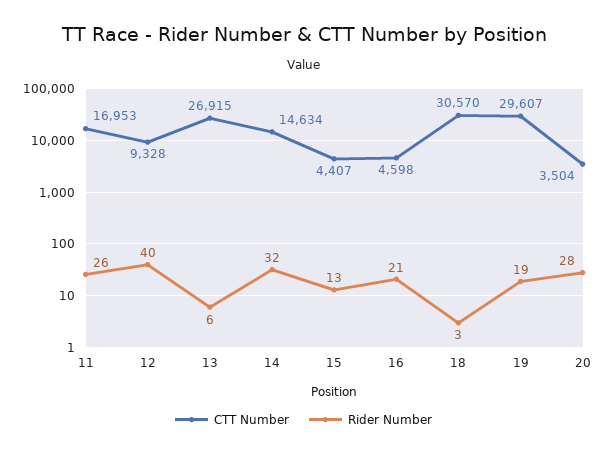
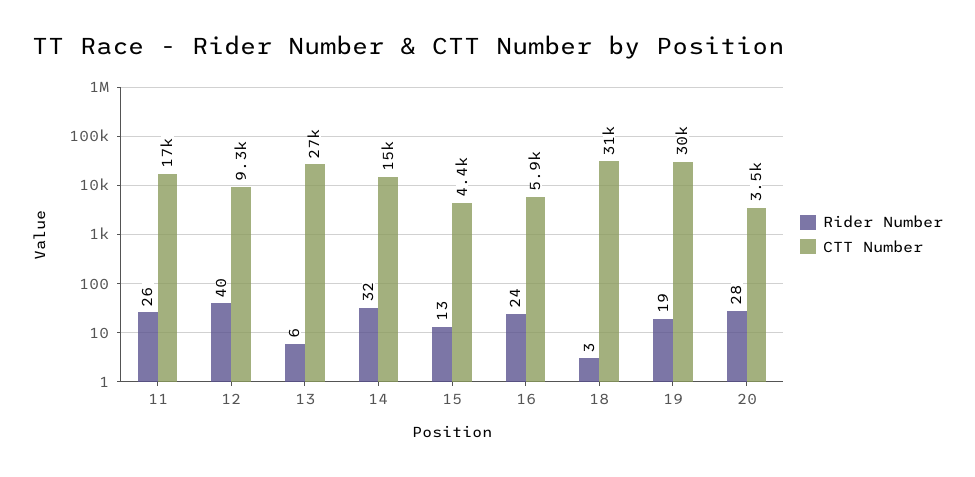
  {
    "CTT Number": {
      "11": 16953,
      "12": 9328,
      "13": 26915,
      "14": 14634,
      "15": 4407,
-     "16": 4598,
+     "16": 5900,
      "18": 30570,
      "19": 29607,
      "20": 3504
    },
    "Rider Number": {
      "11": 26,
      "12": 40,
      "13": 6,
      "14": 32,
      "15": 13,
-     "16": 21,
+     "16": 24,
      "18": 3,
      "19": 19,
      "20": 28
    }
  }

